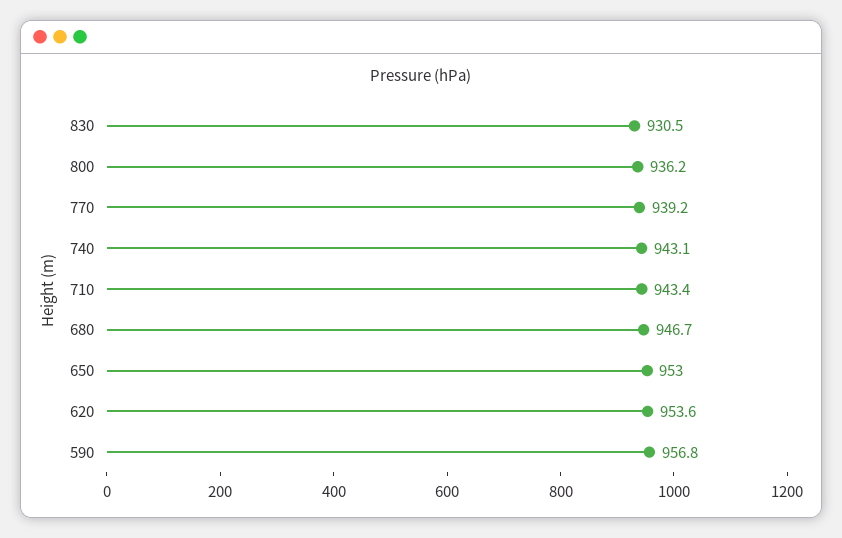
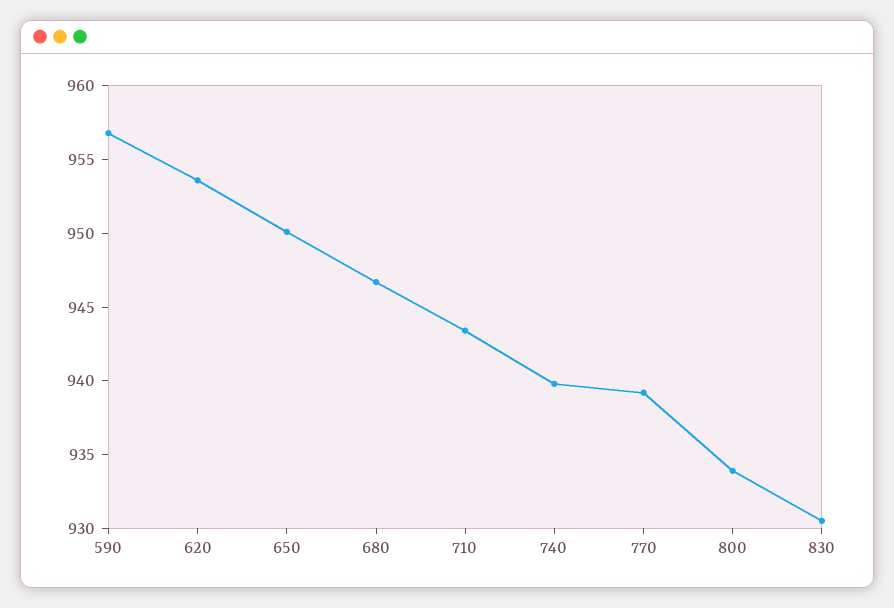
  {
    "830": 930.5,
-   "800": 936.2,
+   "800": 934,
    "770": 939.2,
-   "740": 943.1,
+   "740": 940,
    "710": 943.4,
    "680": 946.7,
-   "650": 953,
+   "650": 950,
    "620": 953.6,
    "590": 956.8
  }

